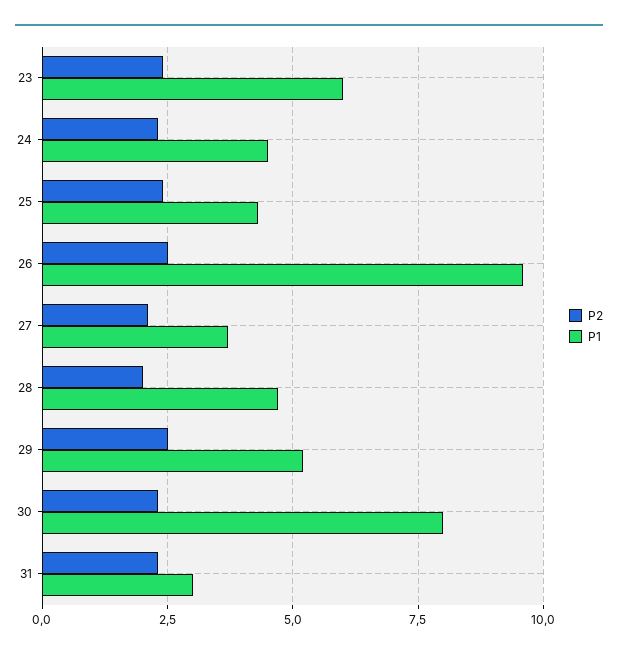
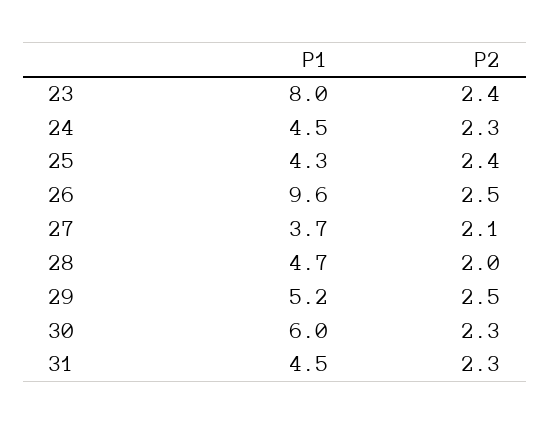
  {
    "P2": {
      "23": 2.4,
      "24": 2.3,
      "25": 2.4,
      "26": 2.5,
      "27": 2.1,
      "28": 2,
      "29": 2.5,
      "30": 2.3,
      "31": 2.3
    },
    "P1": {
-     "23": 6,
+     "23": 8,
      "24": 4.5,
      "25": 4.3,
      "26": 9.6,
      "27": 3.7,
      "28": 4.7,
      "29": 5.2,
-     "30": 8,
+     "30": 6,
-     "31": 3
+     "31": 4.5
    }
  }

